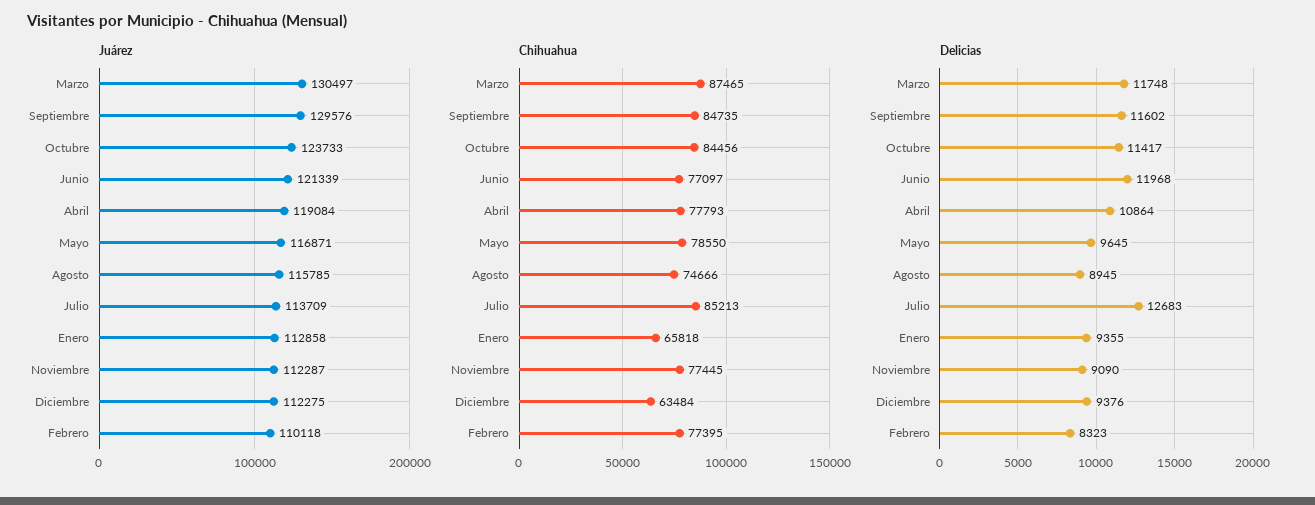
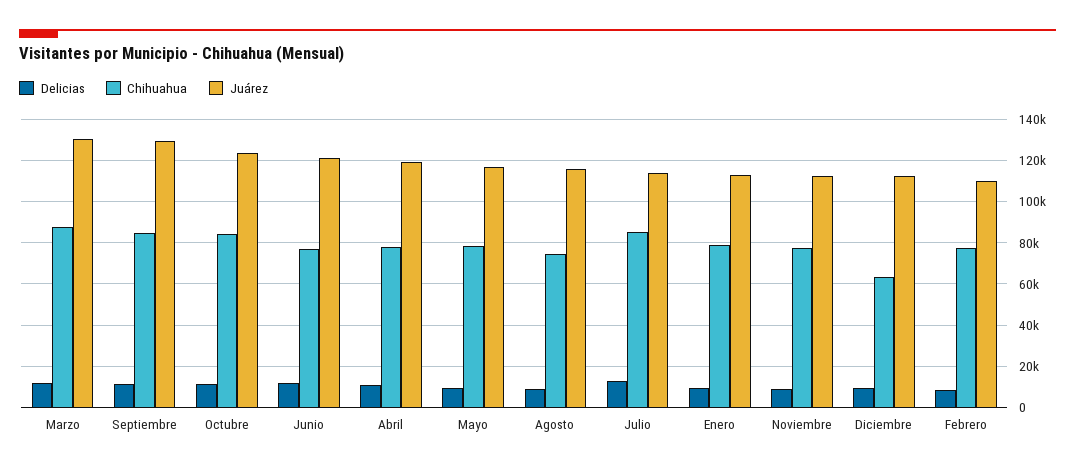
  {
    "Juárez": {
      "Marzo": 130497,
      "Septiembre": 129576,
      "Octubre": 123733,
      "Junio": 121339,
      "Abril": 119084,
      "Mayo": 116871,
      "Agosto": 115785,
      "Julio": 113709,
      "Enero": 112858,
      "Noviembre": 112287,
      "Diciembre": 112275,
      "Febrero": 110118
    },
    "Chihuahua": {
      "Marzo": 87465,
      "Septiembre": 84735,
      "Octubre": 84456,
      "Junio": 77097,
      "Abril": 77793,
      "Mayo": 78550,
      "Agosto": 74666,
      "Julio": 85213,
-     "Enero": 65818,
+     "Enero": 80000,
      "Noviembre": 77445,
      "Diciembre": 63484,
      "Febrero": 77395
    },
    "Delicias": {
      "Marzo": 11748,
      "Septiembre": 11602,
      "Octubre": 11417,
      "Junio": 11968,
      "Abril": 10864,
      "Mayo": 9645,
      "Agosto": 8945,
      "Julio": 12683,
      "Enero": 9355,
      "Noviembre": 9090,
      "Diciembre": 9376,
      "Febrero": 8323
    }
  }

